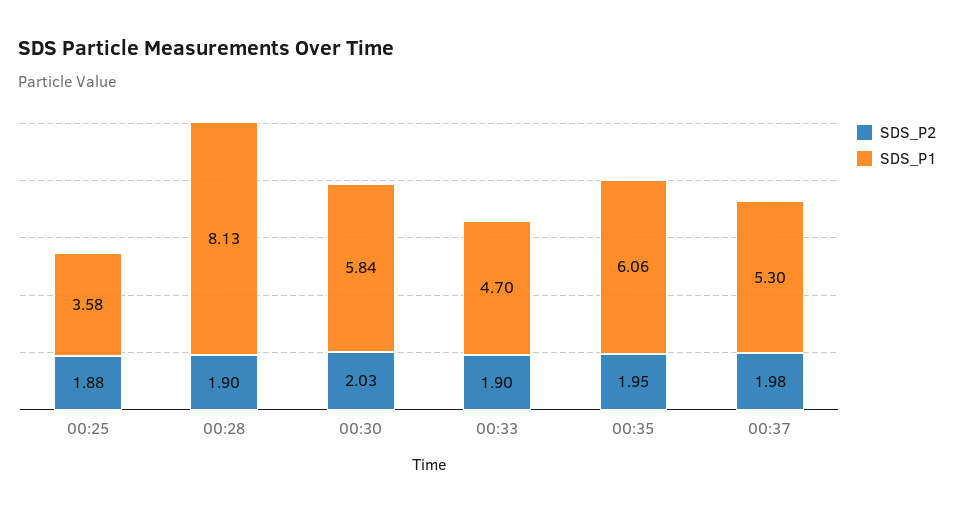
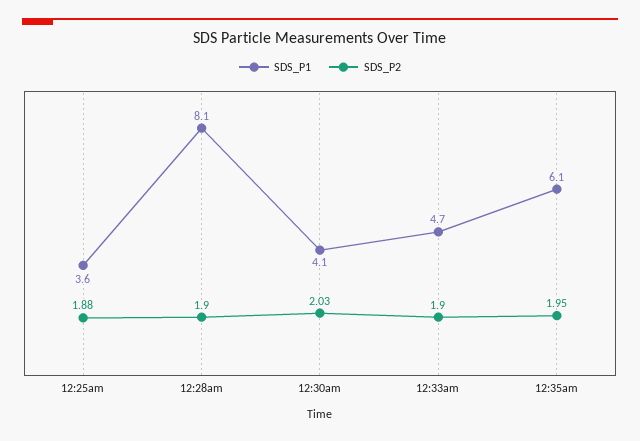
  {
    "SDS_P2": {
      "00:25": 1.88,
      "00:28": 1.9,
      "00:30": 2.03,
      "00:33": 1.9,
-     "00:35": 1.95,
+     "00:35": 1.95
-     "00:37": 1.98
    },
    "SDS_P1": {
      "00:25": 3.58,
      "00:28": 8.13,
-     "00:30": 5.84,
+     "00:30": 4.1,
      "00:33": 4.7,
-     "00:35": 6.06,
+     "00:35": 6.06
-     "00:37": 5.3
    }
  }

